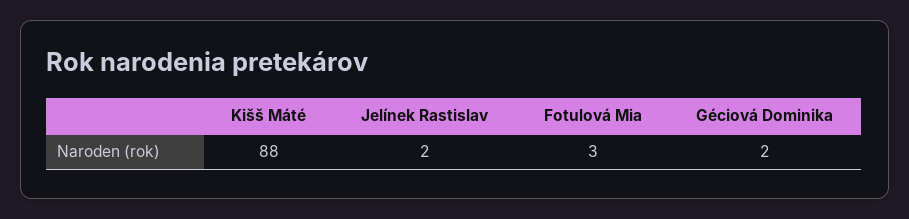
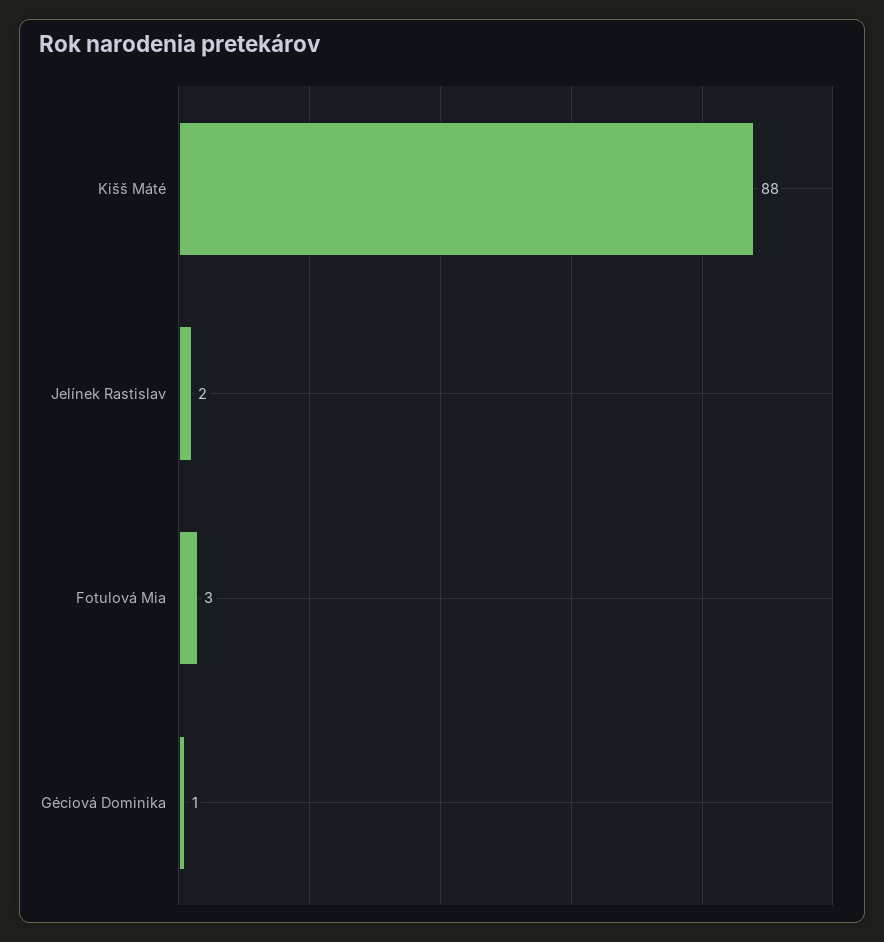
  {
    "Kišš Máté": 88,
    "Jelínek Rastislav": 2,
    "Fotulová Mia": 3,
-   "Géciová Dominika": 2
+   "Géciová Dominika": 1
  }

